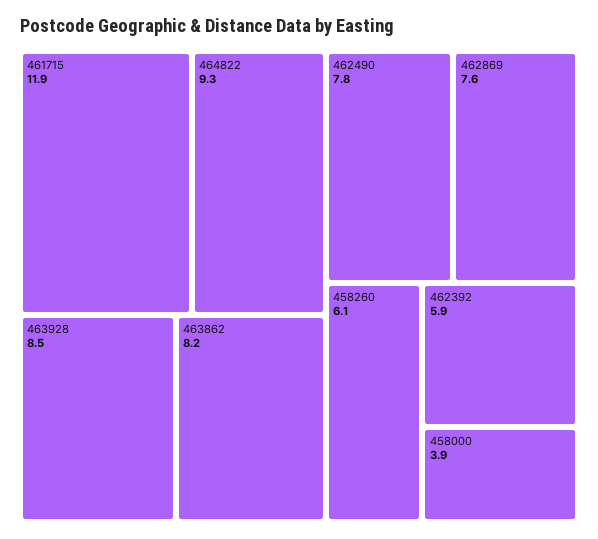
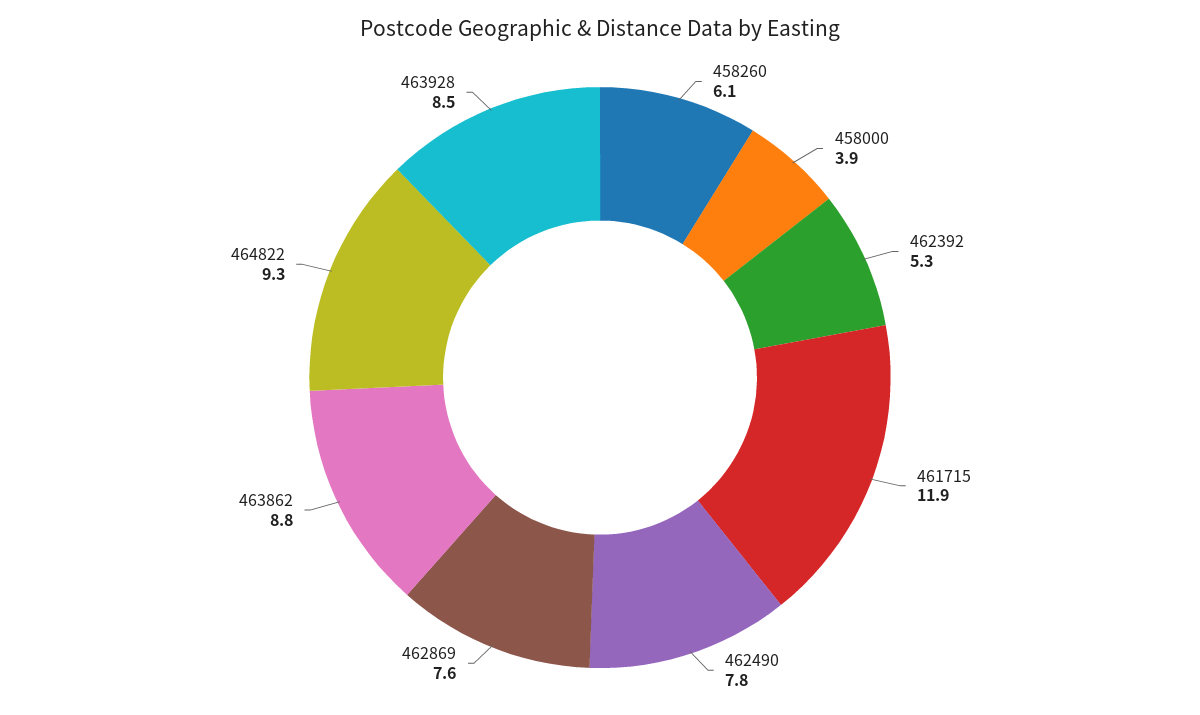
  {
    "461715": 11.9,
    "464822": 9.3,
    "463928": 8.5,
-   "463862": 8.2,
+   "463862": 8.8,
    "462490": 7.8,
    "462869": 7.6,
    "458260": 6.1,
-   "462392": 5.9,
+   "462392": 5.3,
    "458000": 3.9
  }

